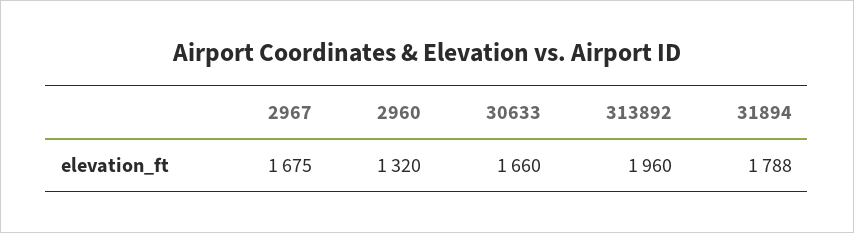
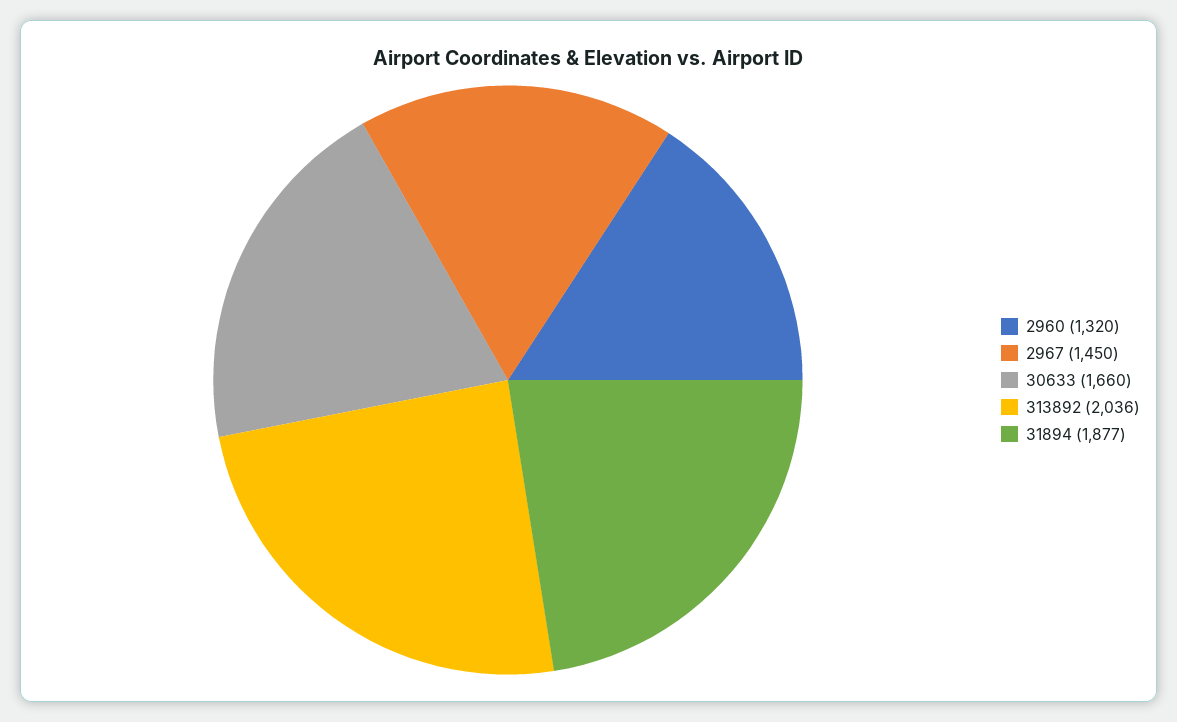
  {
-   "2967": 1675,
+   "2967": 1450,
    "2960": 1320,
    "30633": 1660,
-   "313892": 1960,
+   "313892": 2036,
-   "31894": 1788
+   "31894": 1877
  }

